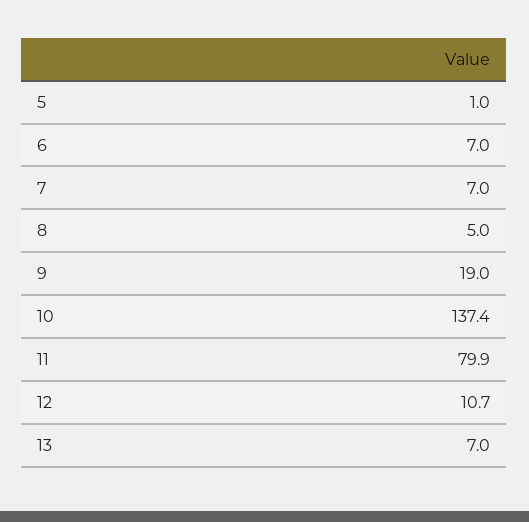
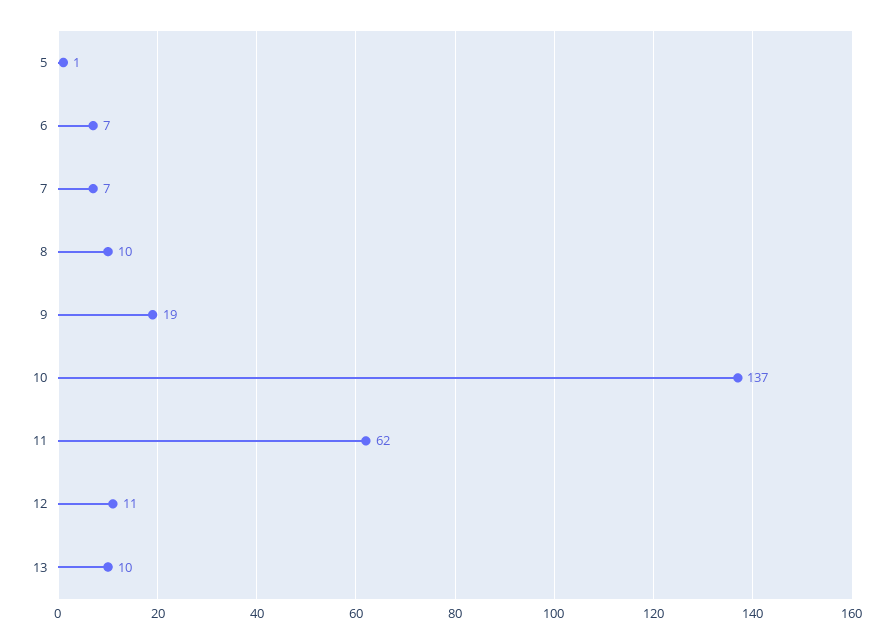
  {
    "5": 1,
    "6": 7,
    "7": 7,
-   "8": 5,
+   "8": 10,
    "9": 19,
    "10": 137.4,
-   "11": 79.9,
+   "11": 62,
    "12": 10.7,
-   "13": 7
+   "13": 10
  }

